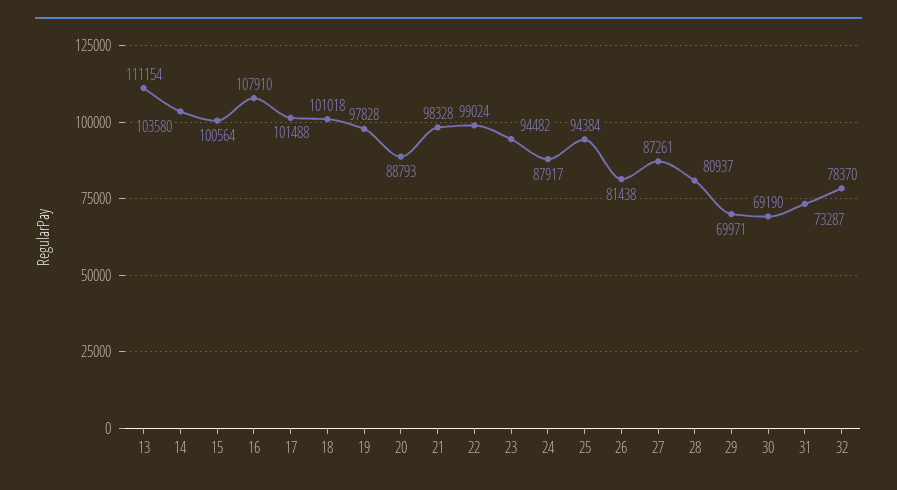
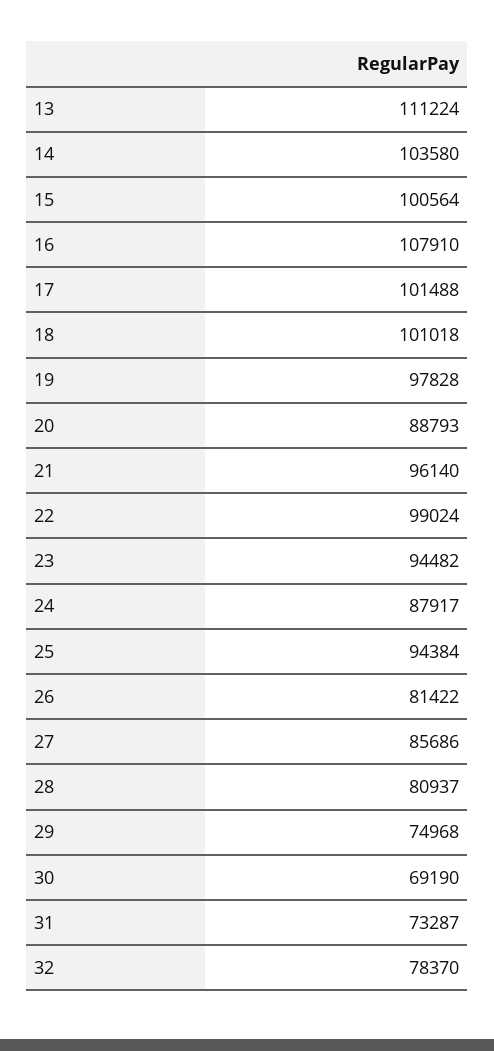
  {
-   "13": 111154,
+   "13": 111224,
    "14": 103580,
    "15": 100564,
    "16": 107910,
    "17": 101488,
    "18": 101018,
    "19": 97828,
    "20": 88793,
-   "21": 98328,
+   "21": 96140,
    "22": 99024,
    "23": 94482,
    "24": 87917,
    "25": 94384,
-   "26": 81438,
+   "26": 81422,
-   "27": 87261,
+   "27": 85686,
    "28": 80937,
-   "29": 69971,
+   "29": 74968,
    "30": 69190,
    "31": 73287,
    "32": 78370
  }

